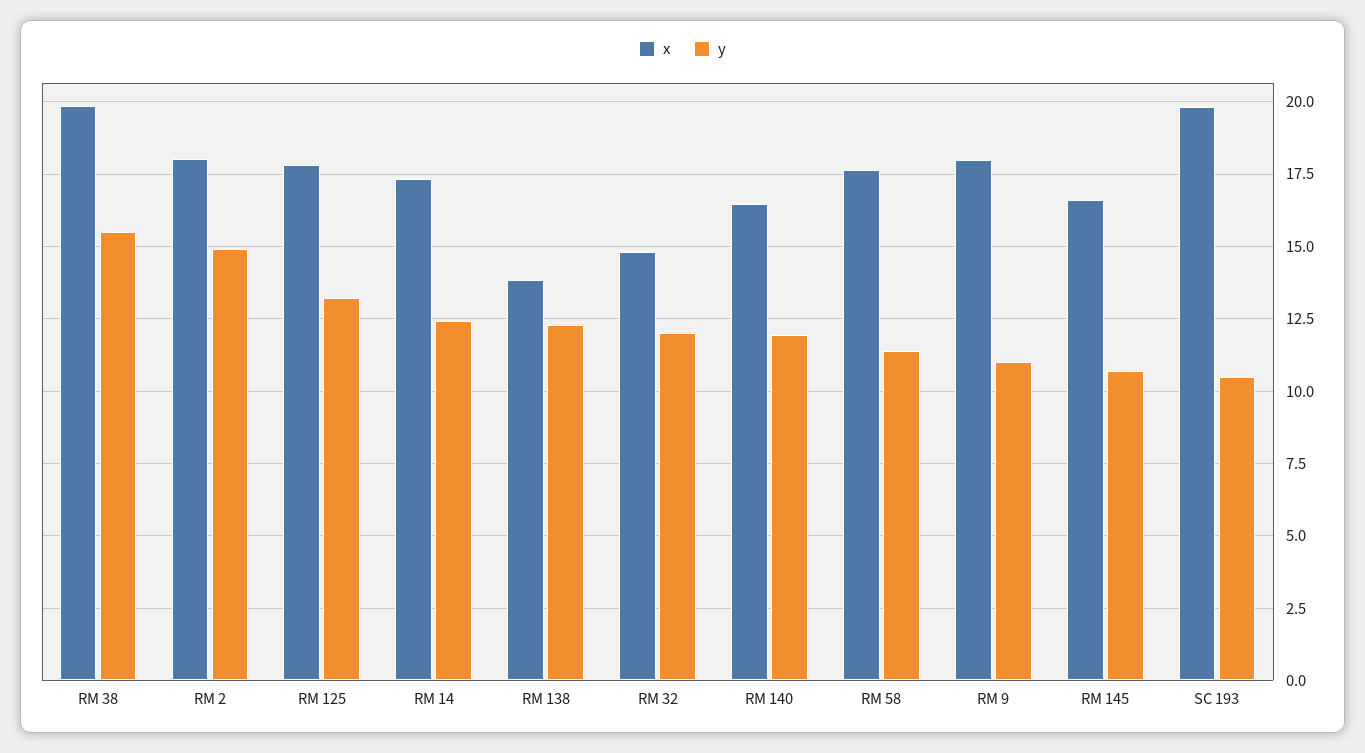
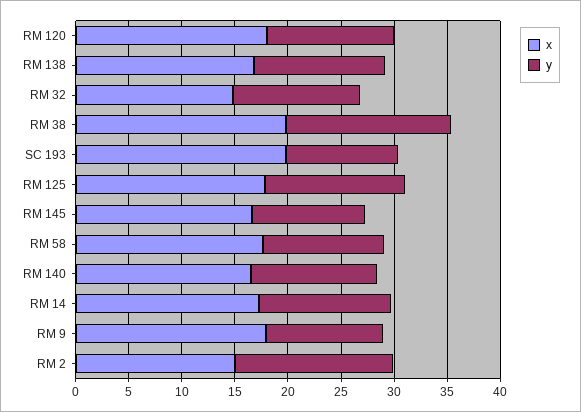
  {
    "x": {
      "RM 38": 19.75,
-     "RM 2": 18,
+     "RM 2": 15,
      "RM 125": 17.75,
      "RM 14": 17.25,
-     "RM 138": 13.75,
+     "RM 138": 17,
      "RM 32": 14.75,
      "RM 140": 16.5,
      "RM 58": 17.75,
      "RM 9": 18,
      "RM 145": 16.5,
-     "SC 193": 19.75
+     "SC 193": 19.75,
+     "RM 120": 18
    },
    "y": {
      "RM 38": 15.5,
      "RM 2": 15,
      "RM 125": 13.25,
      "RM 14": 12.5,
      "RM 138": 12.25,
      "RM 32": 12,
      "RM 140": 12,
      "RM 58": 11.5,
      "RM 9": 11,
      "RM 145": 10.75,
-     "SC 193": 10.5
+     "SC 193": 10.5,
+     "RM 120": 12
    }
  }

